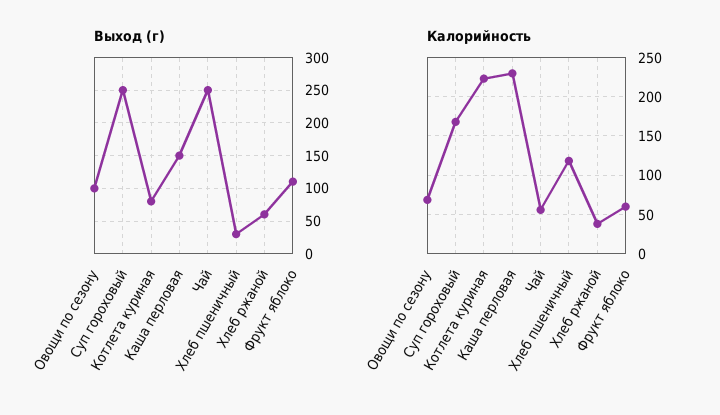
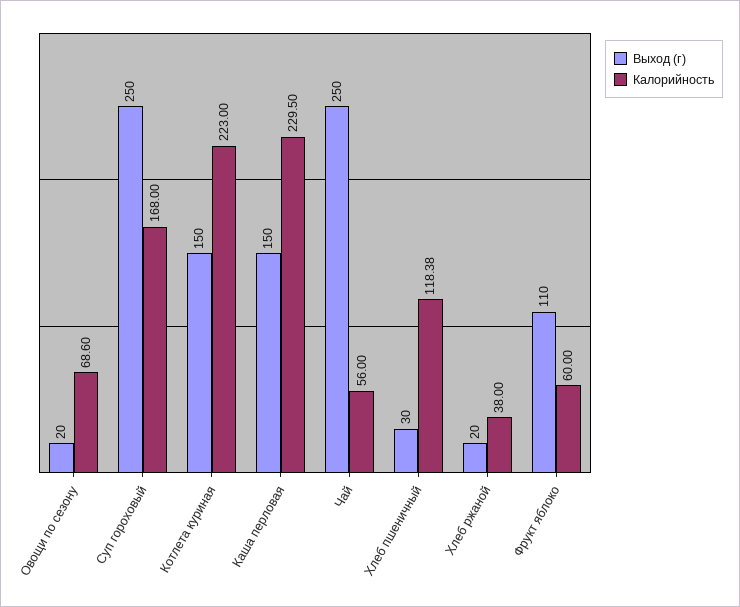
  {
    "Выход (г)": {
-     "Овощи по сезону": 100,
+     "Овощи по сезону": 20,
      "Суп гороховый": 250,
-     "Котлета куриная": 80,
+     "Котлета куриная": 150,
      "Каша перловая": 150,
      "Чай": 250,
      "Хлеб пшеничный": 30,
-     "Хлеб ржаной": 60,
+     "Хлеб ржаной": 20,
      "Фрукт яблоко": 110
    },
    "Калорийность": {
      "Овощи по сезону": 68.6,
      "Суп гороховый": 168,
      "Котлета куриная": 223,
      "Каша перловая": 229.5,
      "Чай": 56,
      "Хлеб пшеничный": 118.38,
      "Хлеб ржаной": 38,
      "Фрукт яблоко": 60
    }
  }

